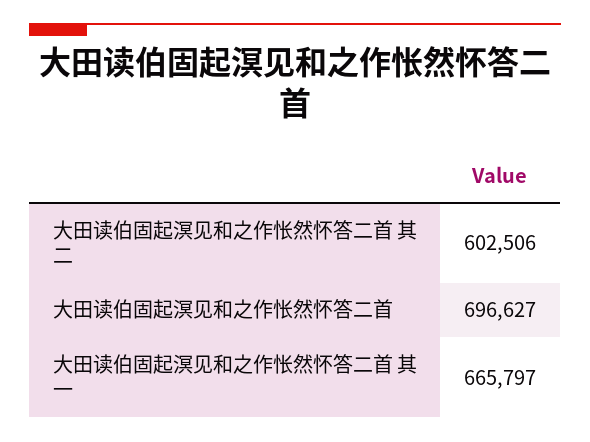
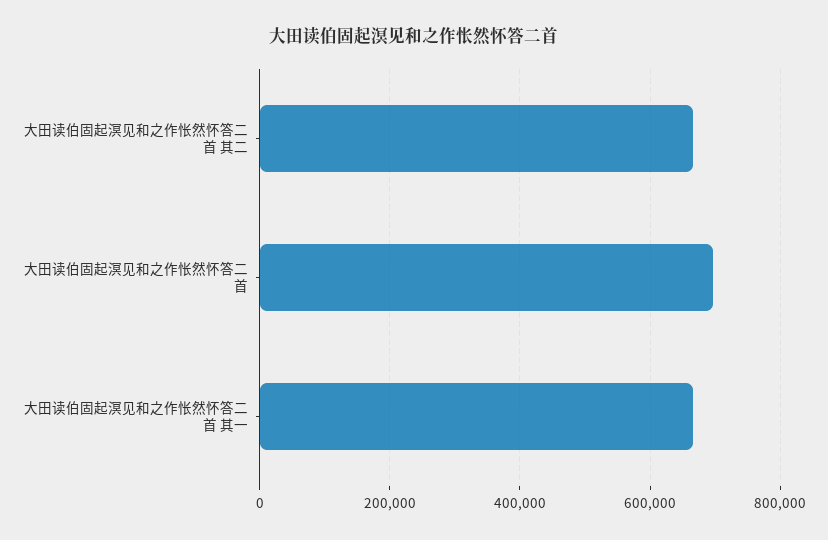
  {
-   "大田读伯固起溟见和之作怅然怀答二首 其二": 602506,
+   "大田读伯固起溟见和之作怅然怀答二首 其二": 660000,
    "大田读伯固起溟见和之作怅然怀答二首": 696627,
    "大田读伯固起溟见和之作怅然怀答二首 其一": 665797
  }

